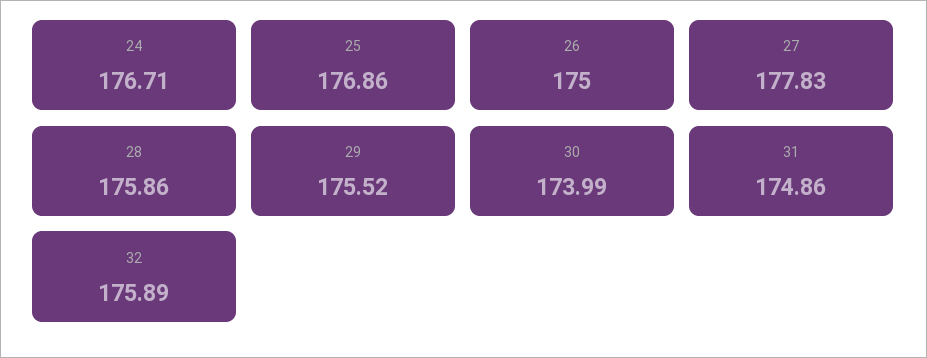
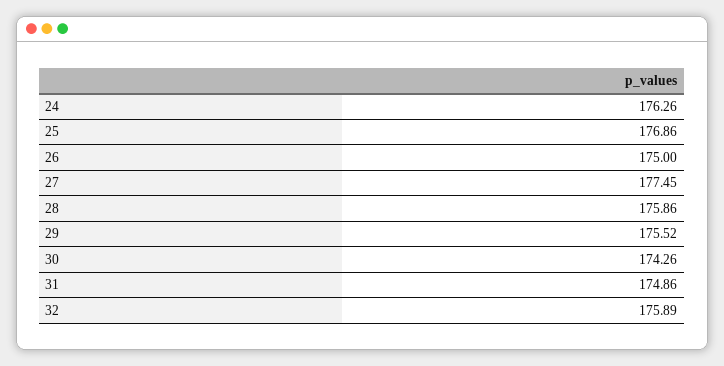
  {
-   "24": 176.71,
+   "24": 176.26,
    "25": 176.86,
    "26": 175,
-   "27": 177.83,
+   "27": 177.45,
    "28": 175.86,
    "29": 175.52,
-   "30": 173.99,
+   "30": 174.26,
    "31": 174.86,
    "32": 175.89
  }

